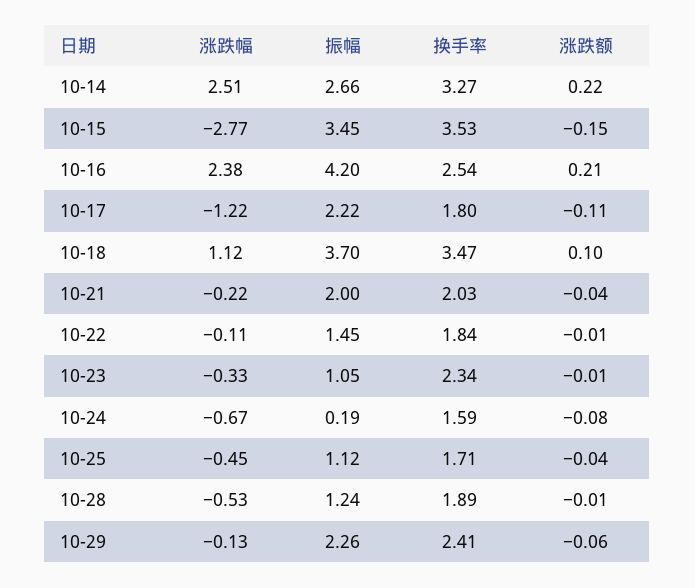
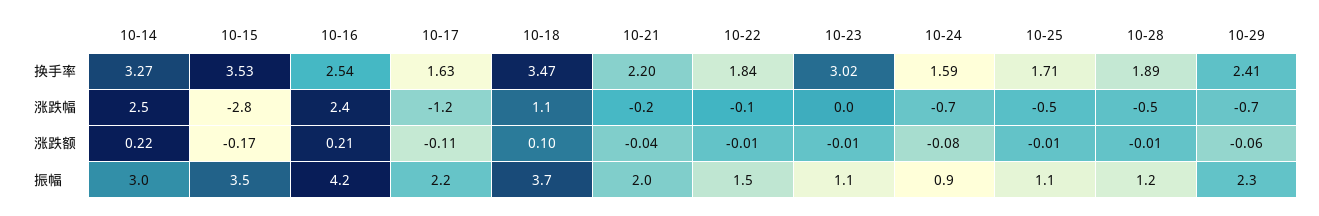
  {
    "涨跌幅": {
      "10-14": 2.51,
      "10-15": -2.77,
      "10-16": 2.38,
      "10-17": -1.22,
      "10-18": 1.12,
      "10-21": -0.22,
      "10-22": -0.11,
-     "10-23": -0.33,
+     "10-23": 0,
      "10-24": -0.67,
      "10-25": -0.45,
      "10-28": -0.53,
-     "10-29": -0.13
+     "10-29": -0.7
    },
    "振幅": {
-     "10-14": 2.66,
+     "10-14": 3,
      "10-15": 3.45,
      "10-16": 4.2,
      "10-17": 2.22,
      "10-18": 3.7,
      "10-21": 2,
      "10-22": 1.45,
      "10-23": 1.05,
-     "10-24": 0.19,
+     "10-24": 0.9,
      "10-25": 1.12,
      "10-28": 1.24,
      "10-29": 2.26
    },
    "换手率": {
      "10-14": 3.27,
      "10-15": 3.53,
      "10-16": 2.54,
-     "10-17": 1.8,
+     "10-17": 1.63,
      "10-18": 3.47,
-     "10-21": 2.03,
+     "10-21": 2.2,
      "10-22": 1.84,
-     "10-23": 2.34,
+     "10-23": 3.02,
      "10-24": 1.59,
      "10-25": 1.71,
      "10-28": 1.89,
      "10-29": 2.41
    },
    "涨跌额": {
      "10-14": 0.22,
-     "10-15": -0.15,
+     "10-15": -0.17,
      "10-16": 0.21,
      "10-17": -0.11,
      "10-18": 0.1,
      "10-21": -0.04,
      "10-22": -0.01,
      "10-23": -0.01,
      "10-24": -0.08,
-     "10-25": -0.04,
+     "10-25": -0.01,
      "10-28": -0.01,
      "10-29": -0.06
    }
  }

